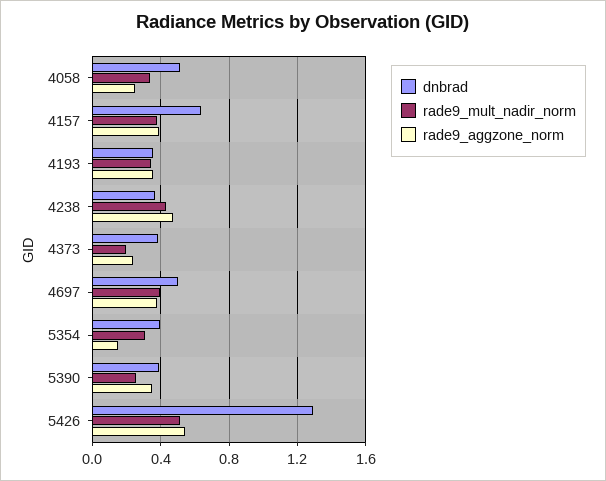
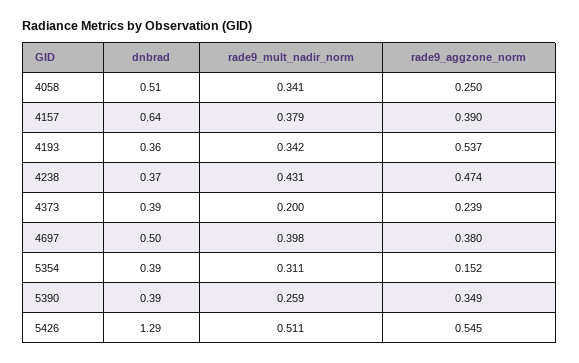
  {
    "dnbrad": {
      "4058": 0.51,
      "4157": 0.64,
      "4193": 0.36,
      "4238": 0.37,
      "4373": 0.39,
      "4697": 0.5,
      "5354": 0.39,
      "5390": 0.39,
      "5426": 1.29
    },
    "rade9_mult_nadir_norm": {
      "4058": 0.341,
      "4157": 0.379,
      "4193": 0.342,
      "4238": 0.431,
      "4373": 0.2,
      "4697": 0.398,
      "5354": 0.311,
      "5390": 0.259,
      "5426": 0.511
    },
    "rade9_aggzone_norm": {
      "4058": 0.25,
      "4157": 0.39,
-     "4193": 0.35,
+     "4193": 0.537,
      "4238": 0.474,
      "4373": 0.239,
      "4697": 0.38,
      "5354": 0.152,
      "5390": 0.349,
      "5426": 0.545
    }
  }

